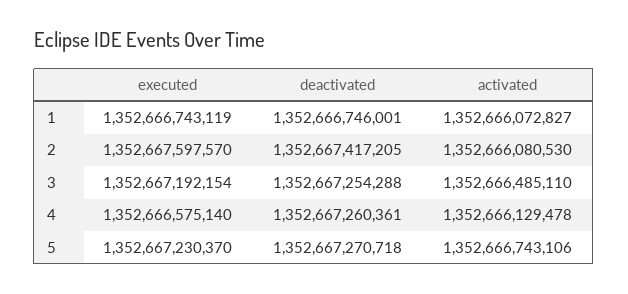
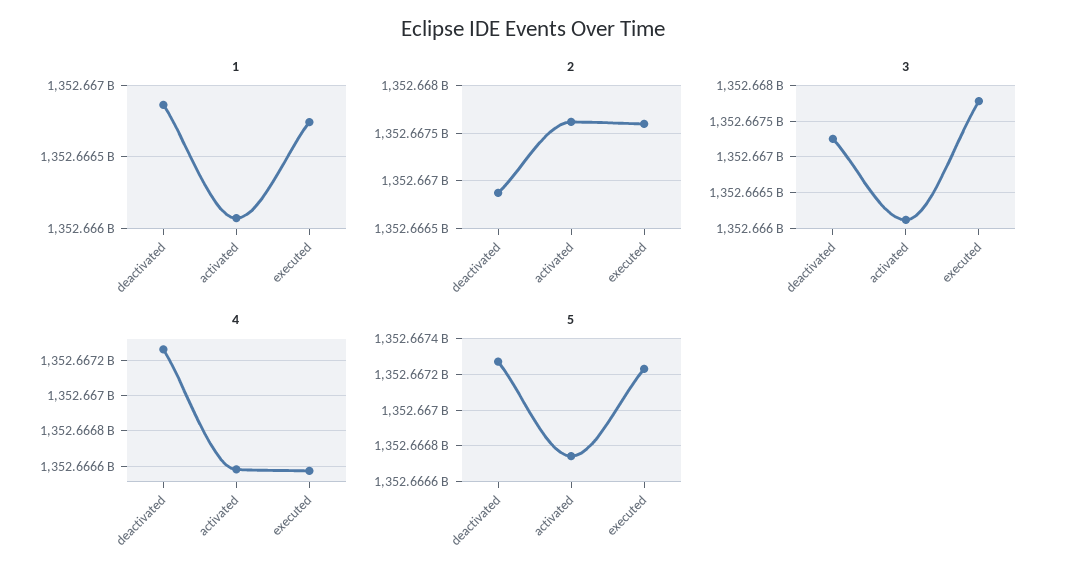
  {
    "1": {
      "executed": 1352666743119,
-     "deactivated": 1352666746001,
+     "deactivated": 1352666850000,
      "activated": 1352666072827
    },
    "2": {
      "executed": 1352667597570,
-     "deactivated": 1352667417205,
+     "deactivated": 1352666900000,
-     "activated": 1352666080530
+     "activated": 1352667600000
    },
    "3": {
-     "executed": 1352667192154,
+     "executed": 1352667800000,
      "deactivated": 1352667254288,
-     "activated": 1352666485110
+     "activated": 1352666100000
    },
    "4": {
      "executed": 1352666575140,
      "deactivated": 1352667260361,
-     "activated": 1352666129478
+     "activated": 1352666600000
    },
    "5": {
      "executed": 1352667230370,
      "deactivated": 1352667270718,
      "activated": 1352666743106
    }
  }

